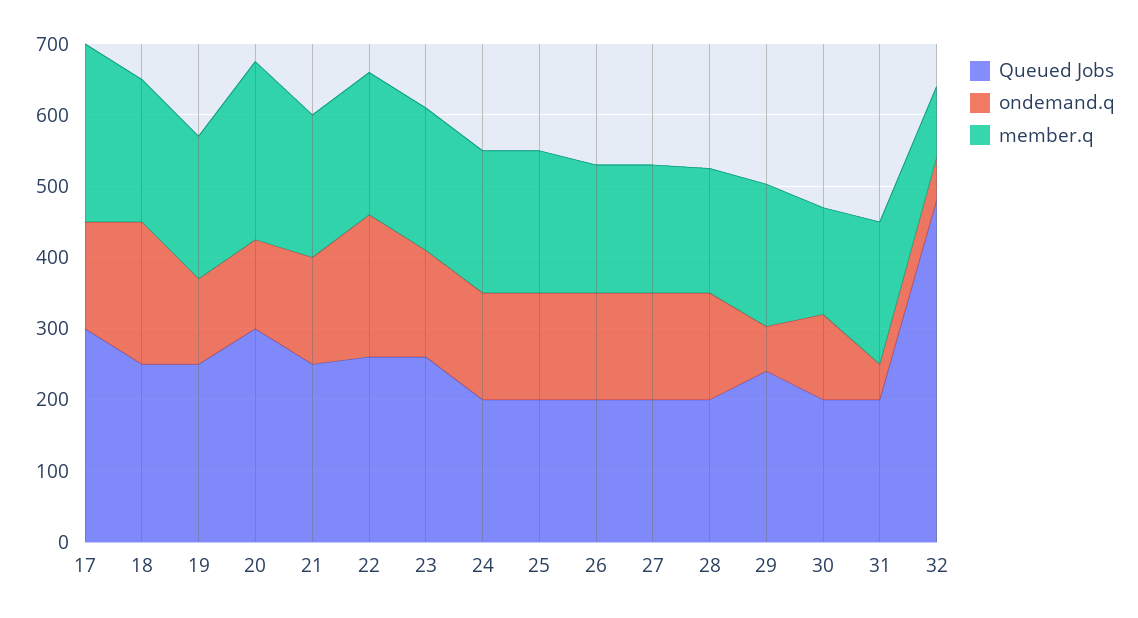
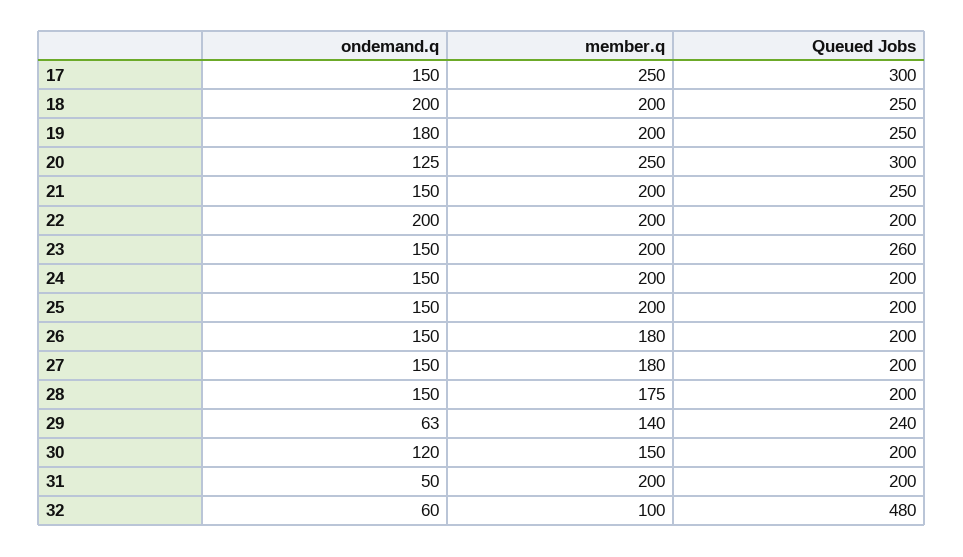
  {
    "Queued Jobs": {
      "17": 300,
      "18": 250,
      "19": 250,
      "20": 300,
      "21": 250,
-     "22": 260,
+     "22": 200,
      "23": 260,
      "24": 200,
      "25": 200,
      "26": 200,
      "27": 200,
      "28": 200,
      "29": 240,
      "30": 200,
      "31": 200,
      "32": 480
    },
    "ondemand.q": {
      "17": 150,
      "18": 200,
-     "19": 120,
+     "19": 180,
      "20": 125,
      "21": 150,
      "22": 200,
      "23": 150,
      "24": 150,
      "25": 150,
      "26": 150,
      "27": 150,
      "28": 150,
      "29": 63,
      "30": 120,
      "31": 50,
      "32": 60
    },
    "member.q": {
      "17": 250,
      "18": 200,
      "19": 200,
      "20": 250,
      "21": 200,
      "22": 200,
      "23": 200,
      "24": 200,
      "25": 200,
      "26": 180,
      "27": 180,
      "28": 175,
-     "29": 200,
+     "29": 140,
      "30": 150,
      "31": 200,
      "32": 100
    }
  }

